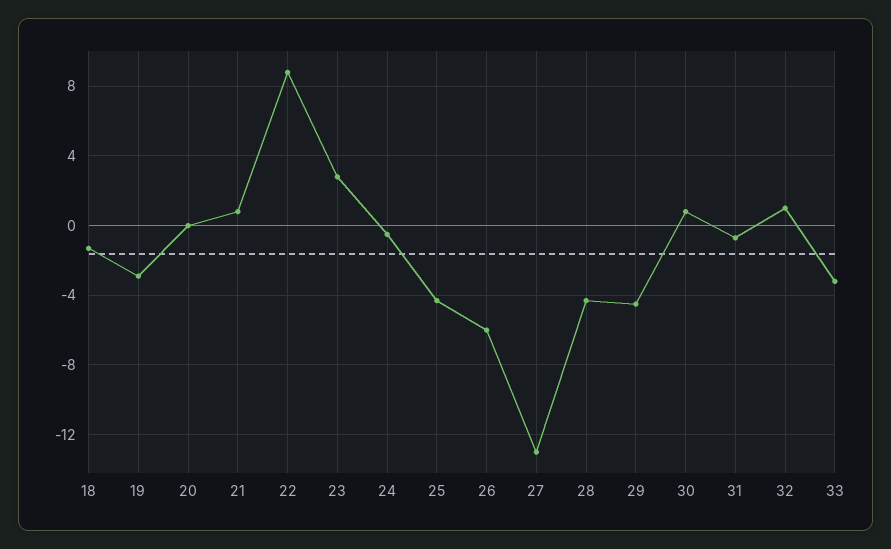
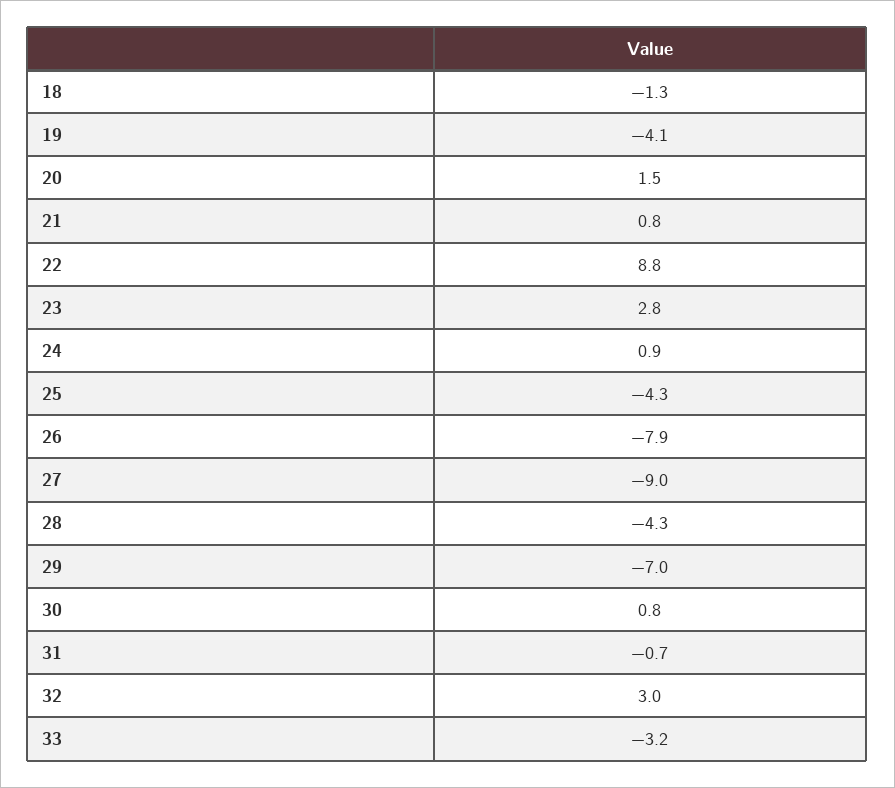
  {
    "18": -1.3,
-   "19": -3,
+   "19": -4.1,
-   "20": 0,
+   "20": 1.5,
    "21": 0.8,
    "22": 8.8,
    "23": 2.8,
-   "24": -0.5,
+   "24": 0.9,
    "25": -4.3,
-   "26": -6,
+   "26": -7.9,
-   "27": -13,
+   "27": -9,
    "28": -4.3,
-   "29": -4.5,
+   "29": -7,
    "30": 0.8,
    "31": -0.7,
-   "32": 1,
+   "32": 3,
    "33": -3.2
  }

